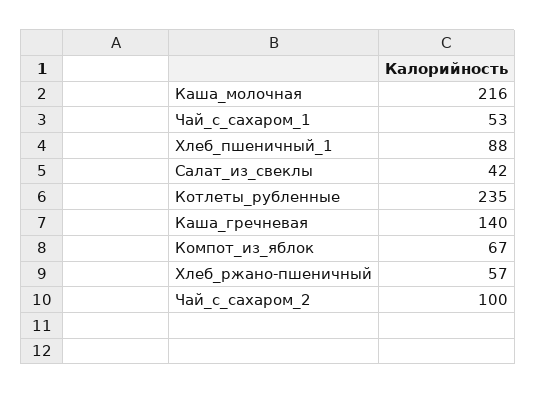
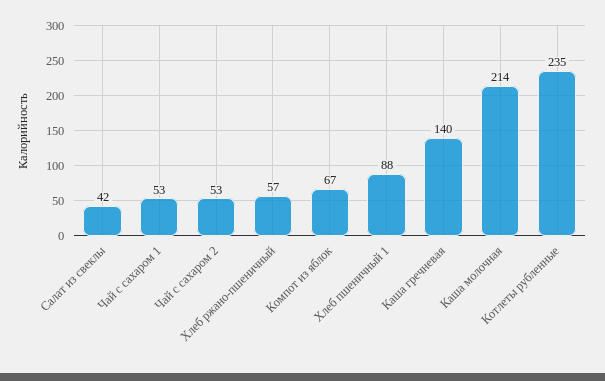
  {
-   "Каша_молочная": 216,
+   "Каша_молочная": 214,
    "Чай_с_сахаром_1": 53,
    "Хлеб_пшеничный_1": 88,
    "Салат_из_свеклы": 42,
    "Котлеты_рубленные": 235,
    "Каша_гречневая": 140,
    "Компот_из_яблок": 67,
    "Хлеб_ржано-пшеничный": 57,
-   "Чай_с_сахаром_2": 100
+   "Чай_с_сахаром_2": 53
  }

